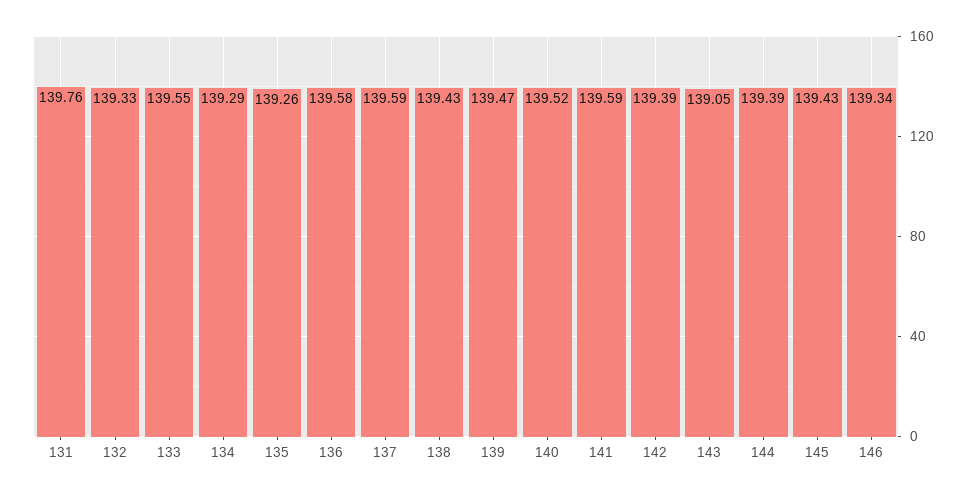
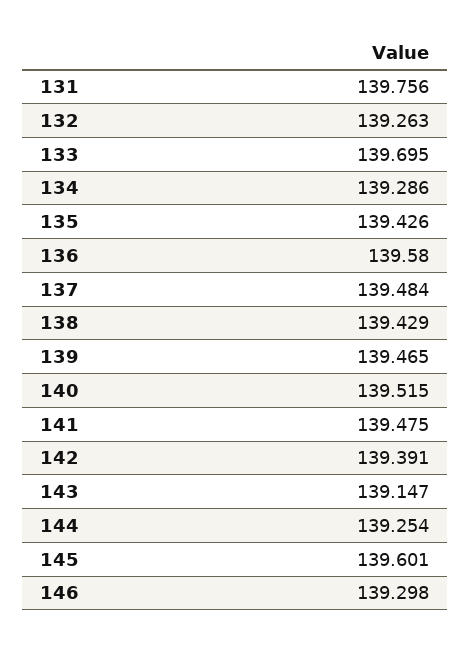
  {
    "131": 139.756,
-   "132": 139.33,
+   "132": 139.263,
-   "133": 139.55,
+   "133": 139.695,
    "134": 139.286,
-   "135": 139.26,
+   "135": 139.426,
    "136": 139.58,
-   "137": 139.59,
+   "137": 139.484,
    "138": 139.429,
    "139": 139.465,
    "140": 139.515,
-   "141": 139.59,
+   "141": 139.475,
    "142": 139.391,
-   "143": 139.05,
+   "143": 139.147,
-   "144": 139.39,
+   "144": 139.254,
-   "145": 139.43,
+   "145": 139.601,
-   "146": 139.34
+   "146": 139.298
  }

